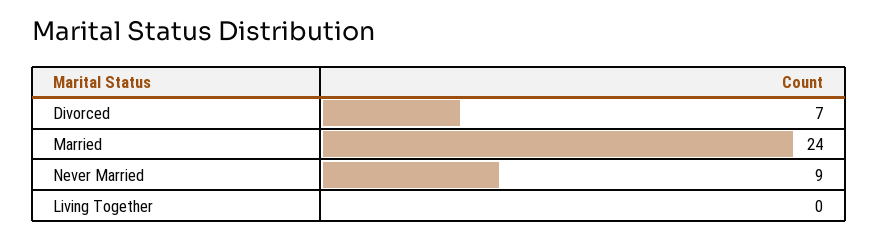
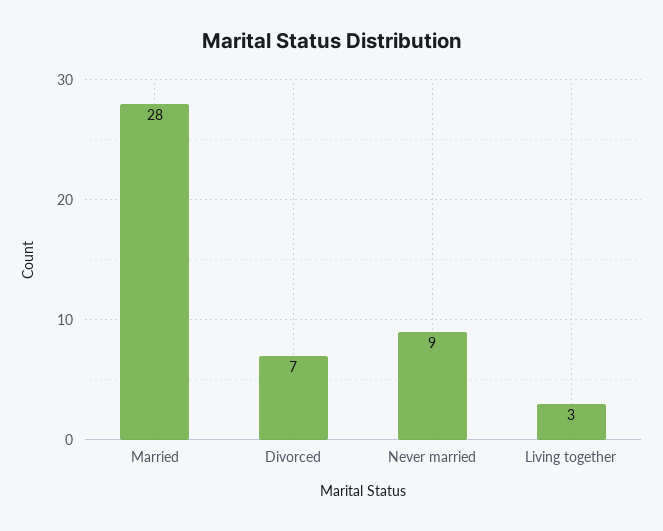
  {
    "Divorced": 7,
-   "Married": 24,
+   "Married": 28,
    "Never Married": 9,
-   "Living Together": 0
+   "Living Together": 3
  }

